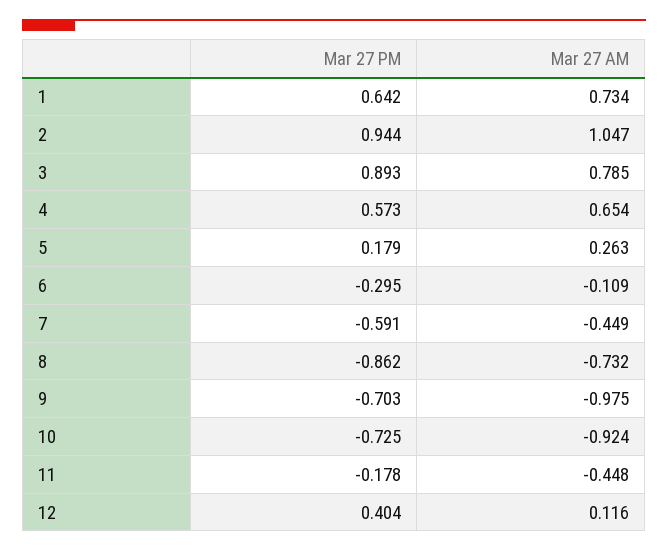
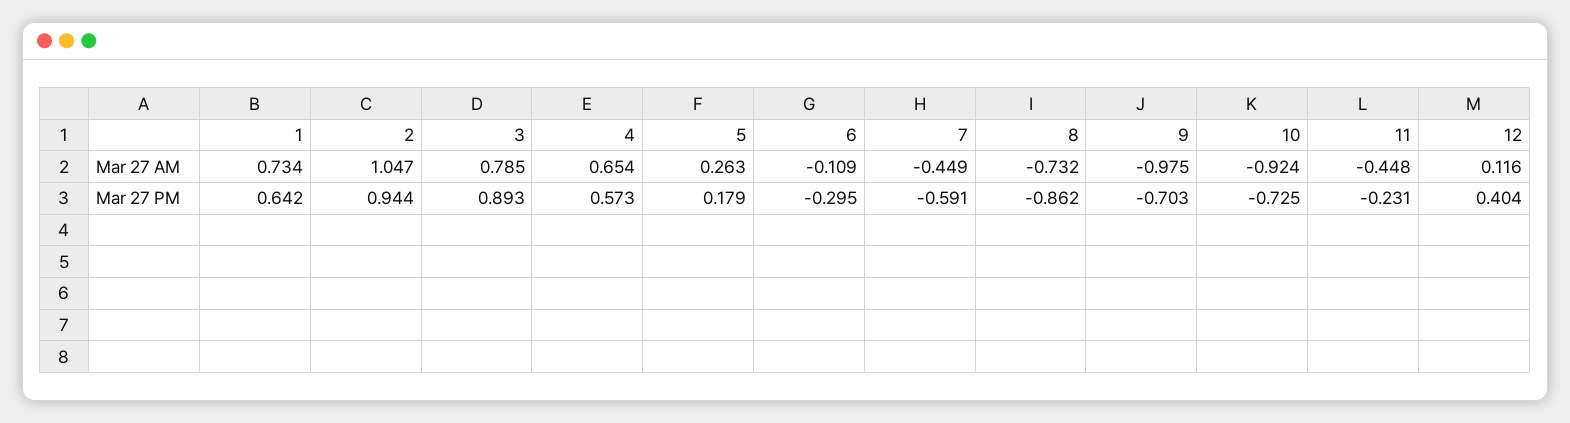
  {
    "Mar 27 PM": {
      "1": 0.642,
      "2": 0.944,
      "3": 0.893,
      "4": 0.573,
      "5": 0.179,
      "6": -0.295,
      "7": -0.591,
      "8": -0.862,
      "9": -0.703,
      "10": -0.725,
-     "11": -0.178,
+     "11": -0.231,
      "12": 0.404
    },
    "Mar 27 AM": {
      "1": 0.734,
      "2": 1.047,
      "3": 0.785,
      "4": 0.654,
      "5": 0.263,
      "6": -0.109,
      "7": -0.449,
      "8": -0.732,
      "9": -0.975,
      "10": -0.924,
      "11": -0.448,
      "12": 0.116
    }
  }

